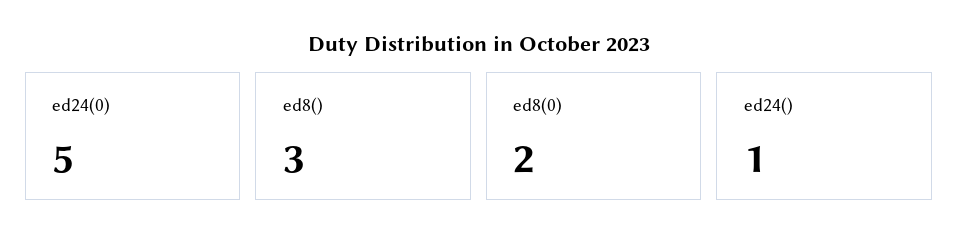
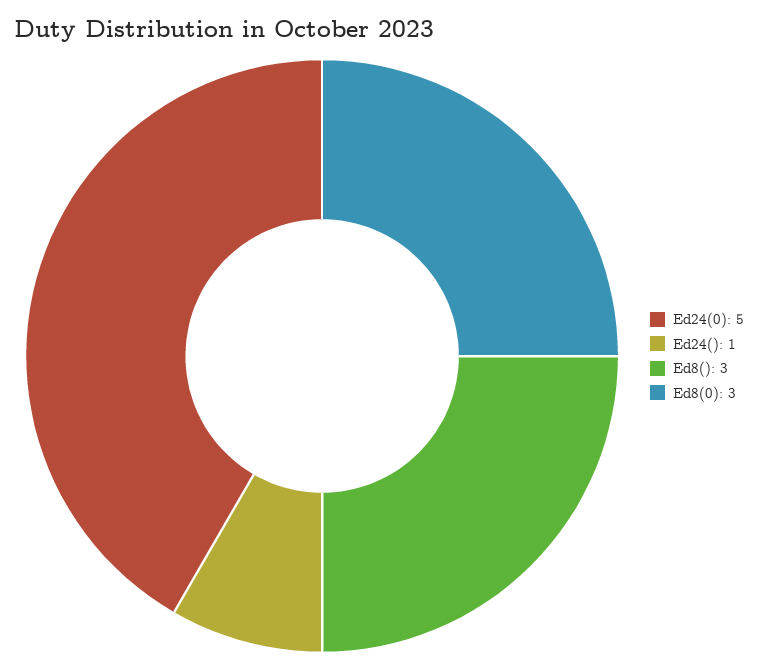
  {
    "ed24(0)": 5,
    "ed8()": 3,
-   "ed8(0)": 2,
+   "ed8(0)": 3,
    "ed24()": 1
  }

